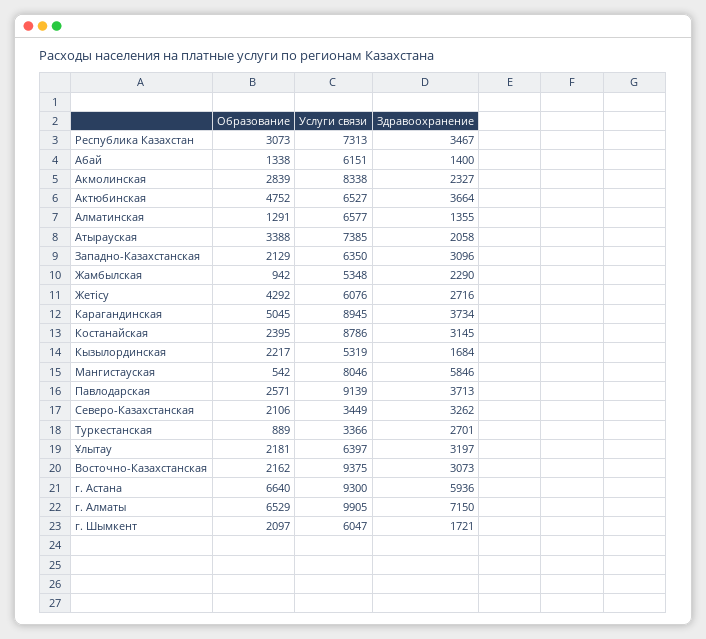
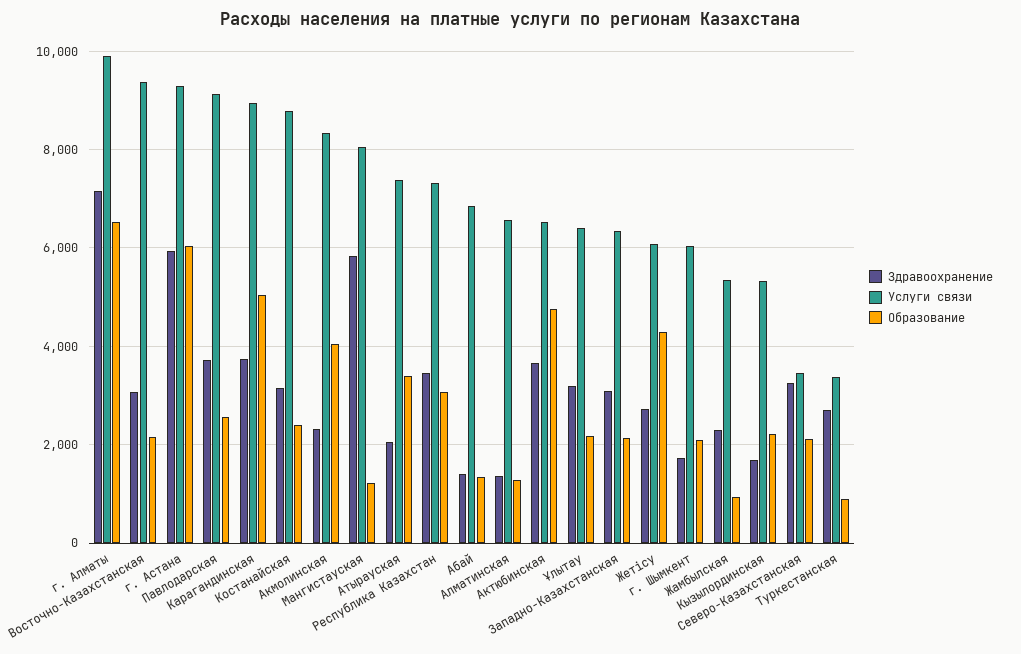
  {
    "Образование": {
      "Республика Казахстан": 3073,
      "Абай": 1338,
-     "Акмолинская": 2839,
+     "Акмолинская": 4000,
      "Актюбинская": 4752,
      "Алматинская": 1291,
      "Атырауская": 3388,
      "Западно-Казахстанская": 2129,
      "Жамбылская": 942,
      "Жетісу": 4292,
      "Карагандинская": 5045,
      "Костанайская": 2395,
      "Кызылординская": 2217,
-     "Мангистауская": 542,
+     "Мангистауская": 1200,
      "Павлодарская": 2571,
      "Северо-Казахстанская": 2106,
      "Туркестанская": 889,
      "Ұлытау": 2181,
      "Восточно-Казахстанская": 2162,
-     "г. Астана": 6640,
+     "г. Астана": 6000,
      "г. Алматы": 6529,
      "г. Шымкент": 2097
    },
    "Услуги связи": {
      "Республика Казахстан": 7313,
-     "Абай": 6151,
+     "Абай": 6800,
      "Акмолинская": 8338,
      "Актюбинская": 6527,
      "Алматинская": 6577,
      "Атырауская": 7385,
      "Западно-Казахстанская": 6350,
      "Жамбылская": 5348,
      "Жетісу": 6076,
      "Карагандинская": 8945,
      "Костанайская": 8786,
      "Кызылординская": 5319,
      "Мангистауская": 8046,
      "Павлодарская": 9139,
      "Северо-Казахстанская": 3449,
      "Туркестанская": 3366,
      "Ұлытау": 6397,
      "Восточно-Казахстанская": 9375,
      "г. Астана": 9300,
      "г. Алматы": 9905,
      "г. Шымкент": 6047
    },
    "Здравоохранение": {
      "Республика Казахстан": 3467,
      "Абай": 1400,
      "Акмолинская": 2327,
      "Актюбинская": 3664,
      "Алматинская": 1355,
      "Атырауская": 2058,
      "Западно-Казахстанская": 3096,
      "Жамбылская": 2290,
      "Жетісу": 2716,
      "Карагандинская": 3734,
      "Костанайская": 3145,
      "Кызылординская": 1684,
      "Мангистауская": 5846,
      "Павлодарская": 3713,
      "Северо-Казахстанская": 3262,
      "Туркестанская": 2701,
      "Ұлытау": 3197,
      "Восточно-Казахстанская": 3073,
      "г. Астана": 5936,
      "г. Алматы": 7150,
      "г. Шымкент": 1721
    }
  }

